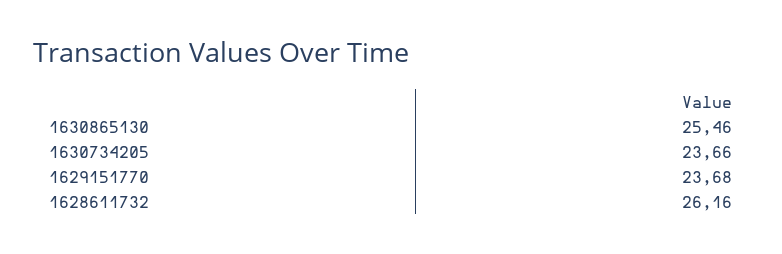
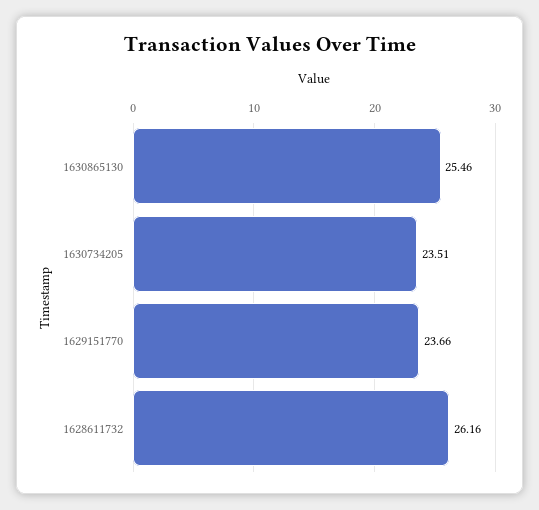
  {
    "1630865130": 25.46,
-   "1630734205": 23.66,
+   "1630734205": 23.51,
-   "1629151770": 23.68,
+   "1629151770": 23.66,
    "1628611732": 26.16
  }

